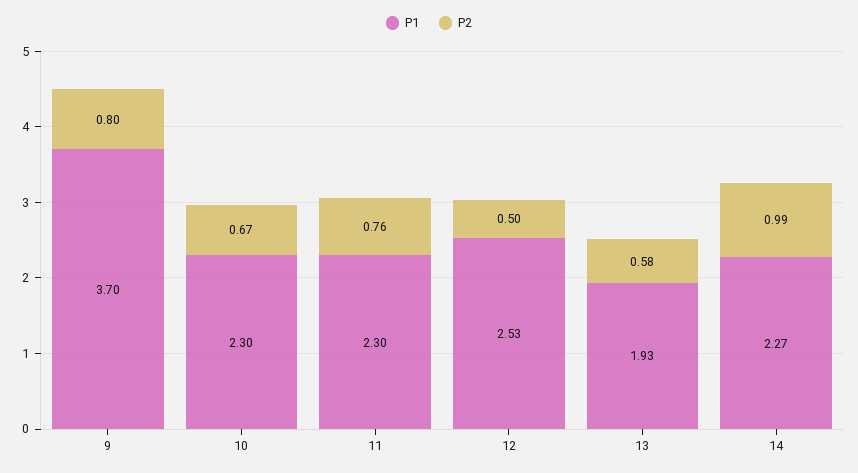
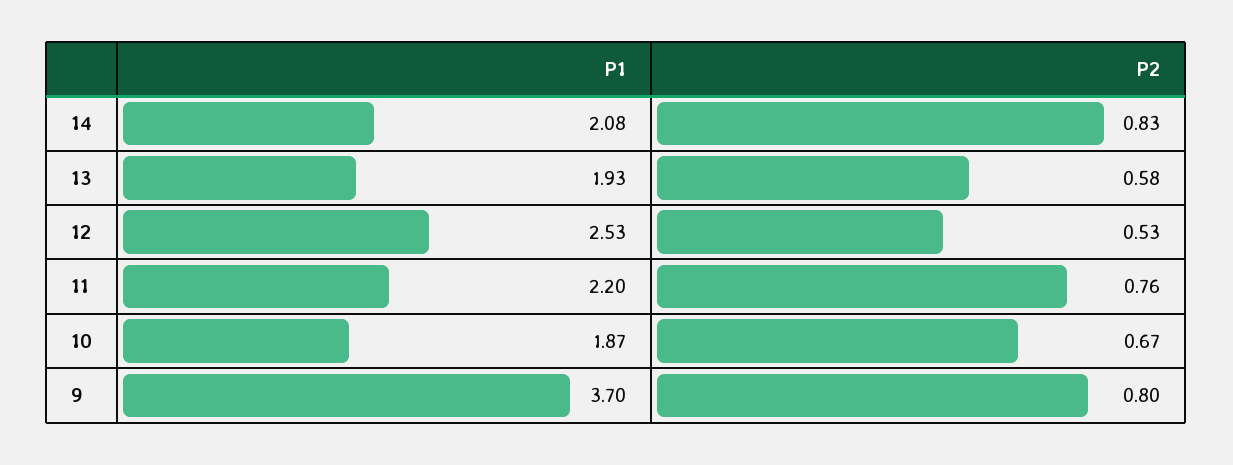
  {
    "P1": {
      "9": 3.7,
-     "10": 2.3,
+     "10": 1.87,
-     "11": 2.3,
+     "11": 2.2,
      "12": 2.53,
      "13": 1.93,
-     "14": 2.27
+     "14": 2.08
    },
    "P2": {
      "9": 0.8,
      "10": 0.67,
      "11": 0.76,
-     "12": 0.5,
+     "12": 0.53,
      "13": 0.58,
-     "14": 0.99
+     "14": 0.83
    }
  }

